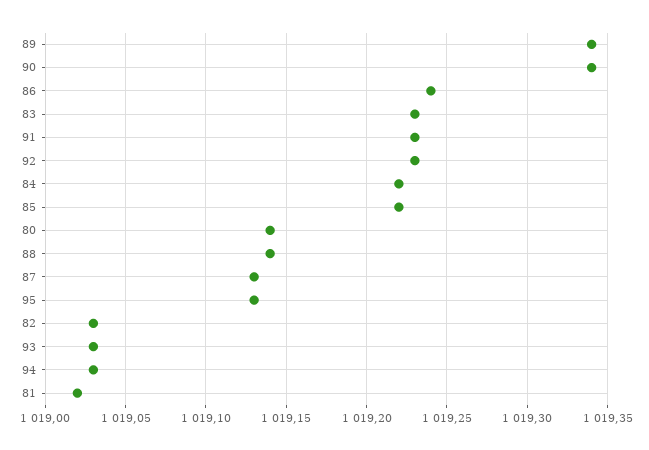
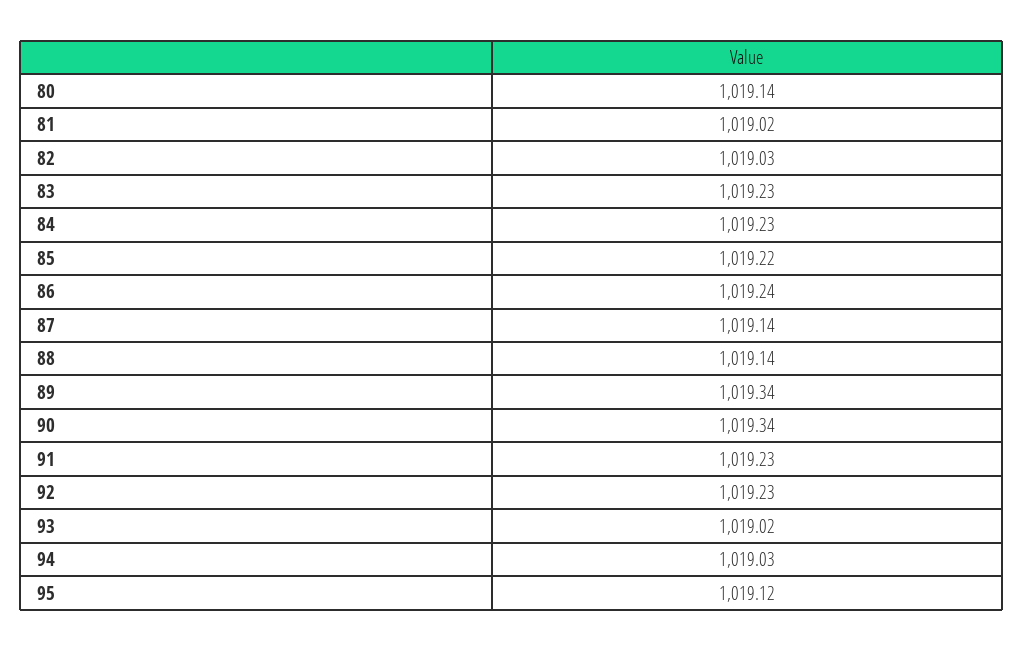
  {
    "89": 1019.34,
    "90": 1019.34,
    "86": 1019.24,
    "83": 1019.23,
    "91": 1019.23,
    "92": 1019.23,
-   "84": 1019.22,
+   "84": 1019.23,
    "85": 1019.22,
    "80": 1019.14,
    "88": 1019.14,
-   "87": 1019.13,
+   "87": 1019.14,
-   "95": 1019.13,
+   "95": 1019.12,
    "82": 1019.03,
-   "93": 1019.03,
+   "93": 1019.02,
    "94": 1019.03,
    "81": 1019.02
  }

